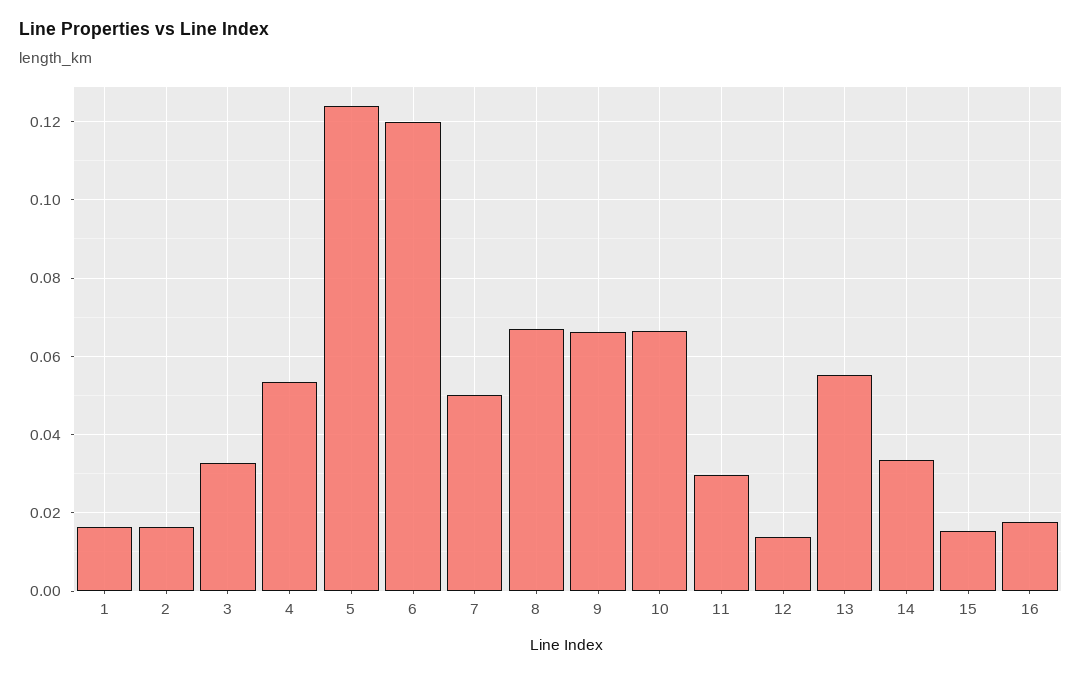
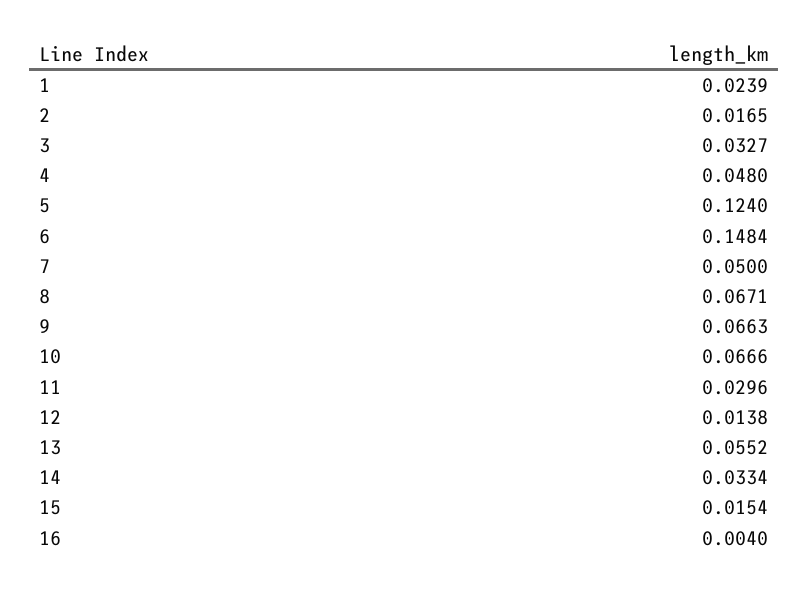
  {
-   "1": 0.016,
+   "1": 0.0239,
    "2": 0.0165,
    "3": 0.0327,
-   "4": 0.054,
+   "4": 0.048,
    "5": 0.124,
-   "6": 0.12,
+   "6": 0.1484,
    "7": 0.05,
    "8": 0.0671,
    "9": 0.0663,
    "10": 0.0666,
    "11": 0.0296,
    "12": 0.0138,
    "13": 0.0552,
    "14": 0.0334,
    "15": 0.0154,
-   "16": 0.018
+   "16": 0.004
  }

